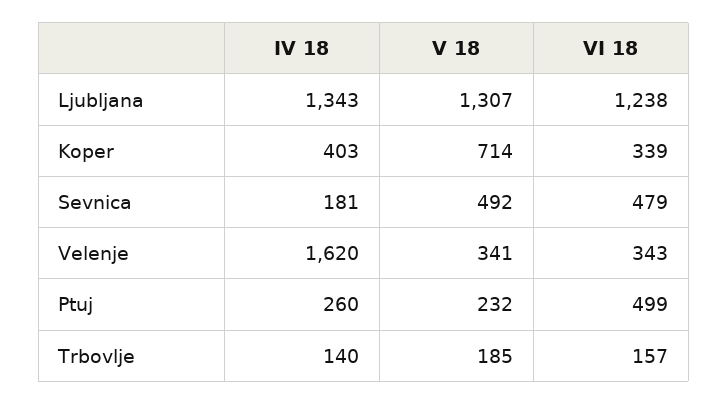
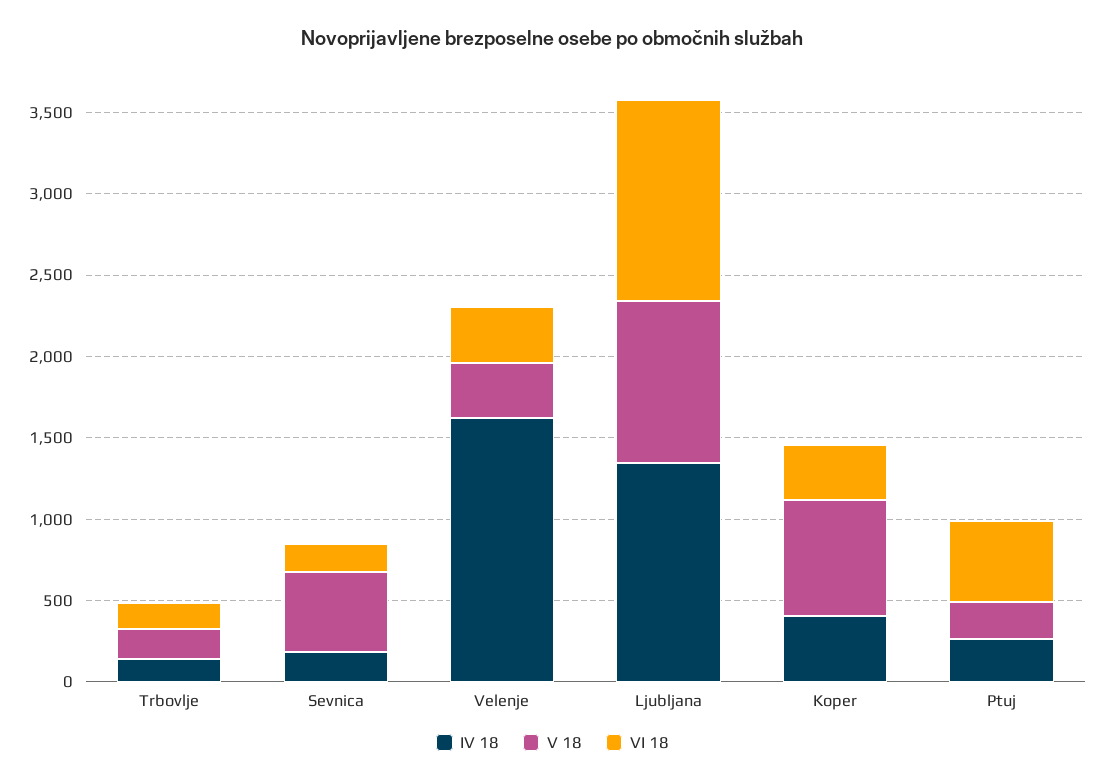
  {
    "IV 18": {
      "Ljubljana": 1343,
      "Koper": 403,
      "Sevnica": 181,
      "Velenje": 1620,
      "Ptuj": 260,
      "Trbovlje": 140
    },
    "V 18": {
-     "Ljubljana": 1307,
+     "Ljubljana": 1000,
      "Koper": 714,
      "Sevnica": 492,
      "Velenje": 341,
      "Ptuj": 232,
      "Trbovlje": 185
    },
    "VI 18": {
      "Ljubljana": 1238,
      "Koper": 339,
-     "Sevnica": 479,
+     "Sevnica": 200,
      "Velenje": 343,
      "Ptuj": 499,
      "Trbovlje": 157
    }
  }

